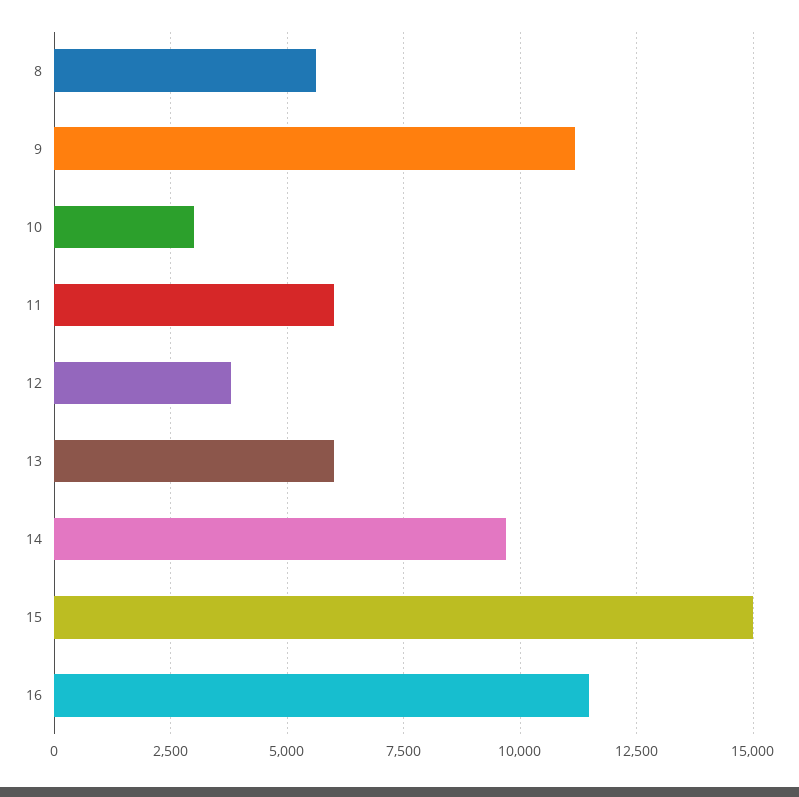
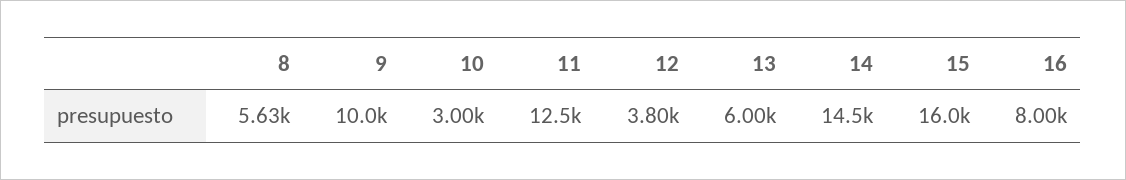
  {
    "8": 5630,
-   "9": 11250,
+   "9": 10000,
    "10": 3000,
-   "11": 6000,
+   "11": 12500,
    "12": 3800,
    "13": 6000,
-   "14": 9750,
+   "14": 14500,
-   "15": 15000,
+   "15": 16000,
-   "16": 11500
+   "16": 8000
  }

